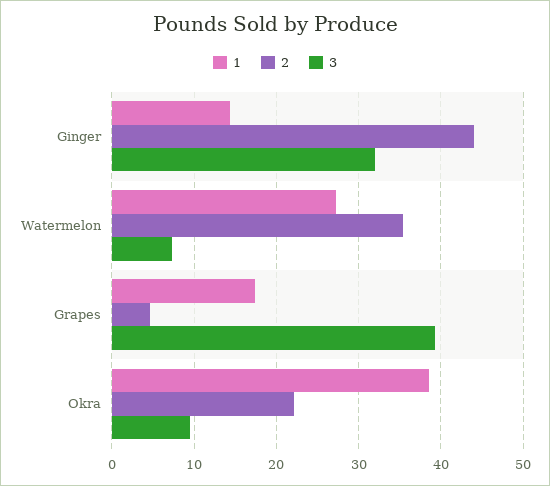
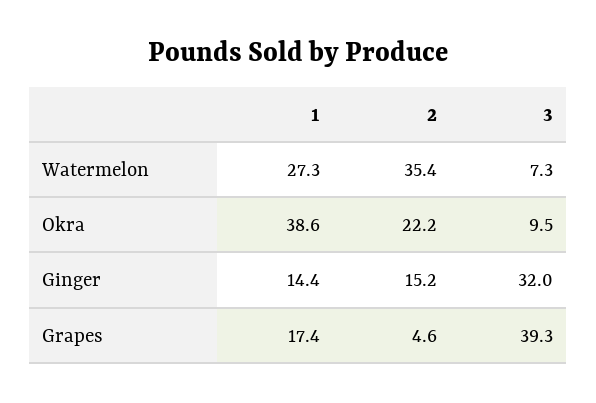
  {
    "1": {
      "Ginger": 14.4,
      "Watermelon": 27.3,
      "Grapes": 17.4,
      "Okra": 38.6
    },
    "2": {
-     "Ginger": 44,
+     "Ginger": 15.2,
      "Watermelon": 35.4,
      "Grapes": 4.6,
      "Okra": 22.2
    },
    "3": {
      "Ginger": 32,
      "Watermelon": 7.3,
      "Grapes": 39.3,
      "Okra": 9.5
    }
  }

